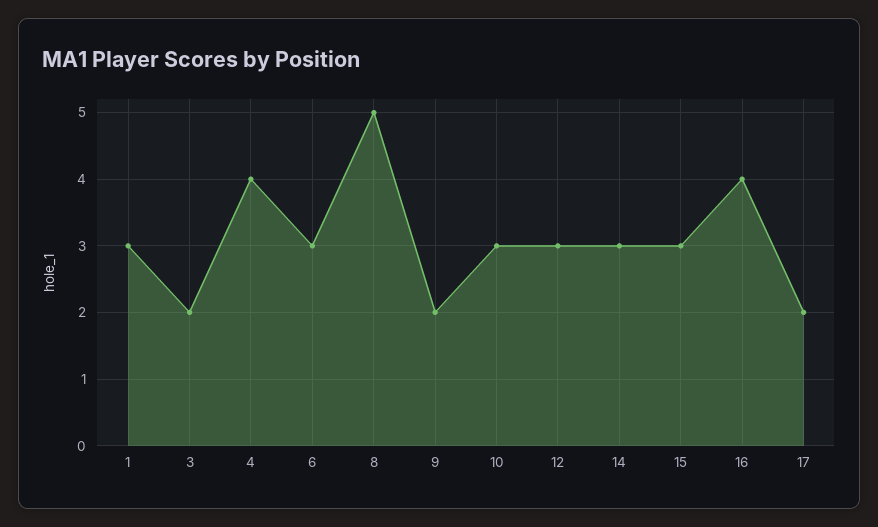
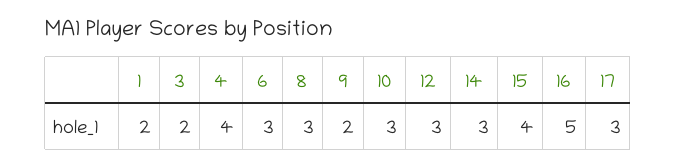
  {
-   "1": 3,
+   "1": 2,
    "3": 2,
    "4": 4,
    "6": 3,
-   "8": 5,
+   "8": 3,
    "9": 2,
    "10": 3,
    "12": 3,
    "14": 3,
-   "15": 3,
+   "15": 4,
-   "16": 4,
+   "16": 5,
-   "17": 2
+   "17": 3
  }

